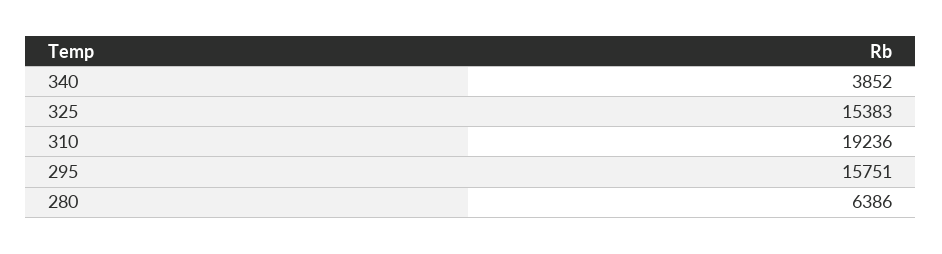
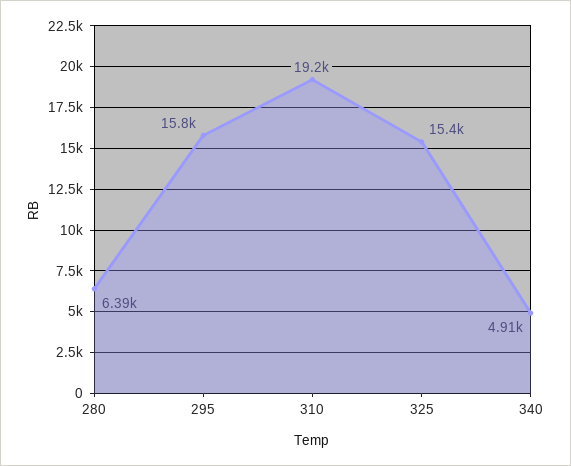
  {
-   "340": 3852,
+   "340": 4910,
    "325": 15383,
    "310": 19236,
    "295": 15751,
    "280": 6386
  }

